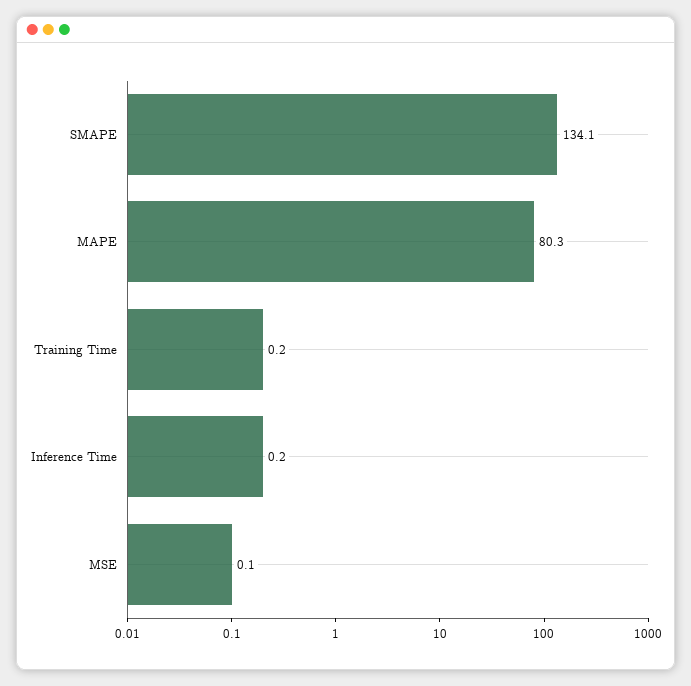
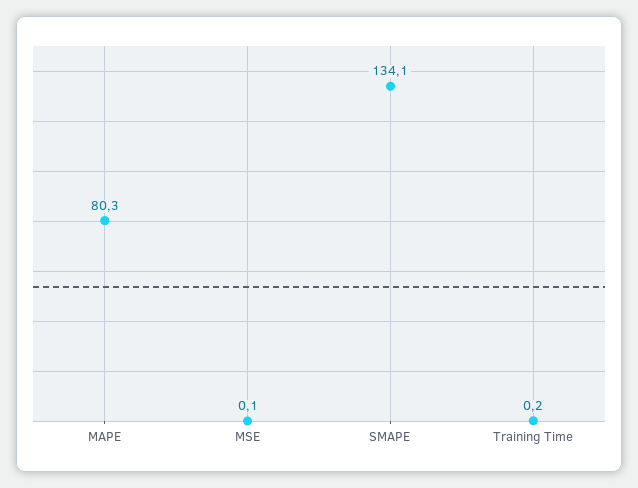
  {
    "SMAPE": 134.1,
    "MAPE": 80.3,
    "Training Time": 0.2,
-   "Inference Time": 0.2,
    "MSE": 0.1
  }

